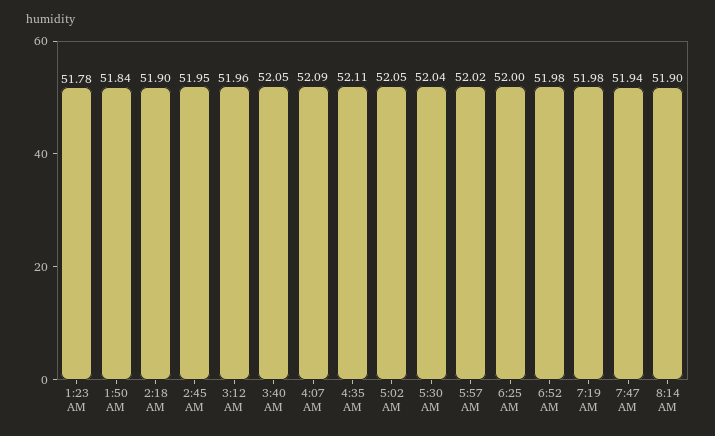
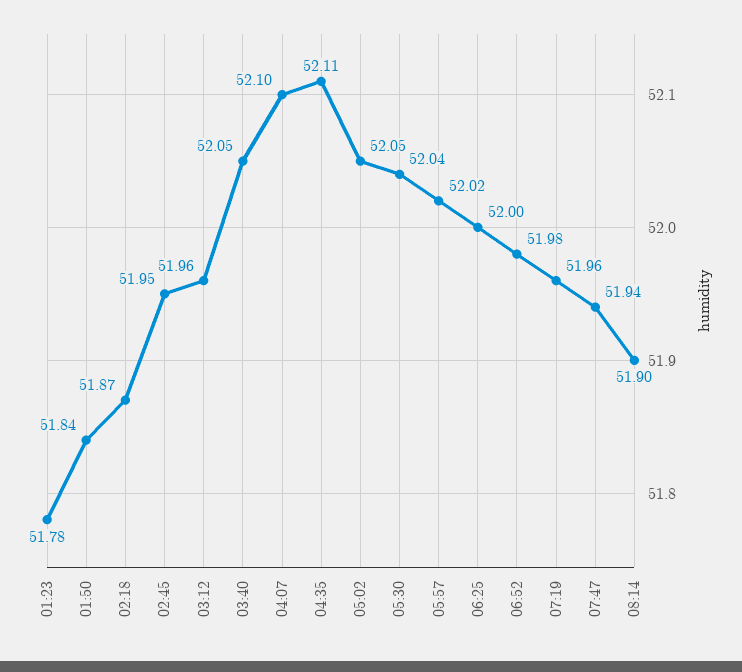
  {
    "1:23 AM": 51.78,
    "1:50 AM": 51.84,
-   "2:18 AM": 51.9,
+   "2:18 AM": 51.87,
    "2:45 AM": 51.95,
    "3:12 AM": 51.96,
    "3:40 AM": 52.05,
-   "4:07 AM": 52.09,
+   "4:07 AM": 52.1,
    "4:35 AM": 52.11,
    "5:02 AM": 52.05,
    "5:30 AM": 52.04,
    "5:57 AM": 52.02,
    "6:25 AM": 52,
    "6:52 AM": 51.98,
-   "7:19 AM": 51.98,
+   "7:19 AM": 51.96,
    "7:47 AM": 51.94,
    "8:14 AM": 51.9
  }

